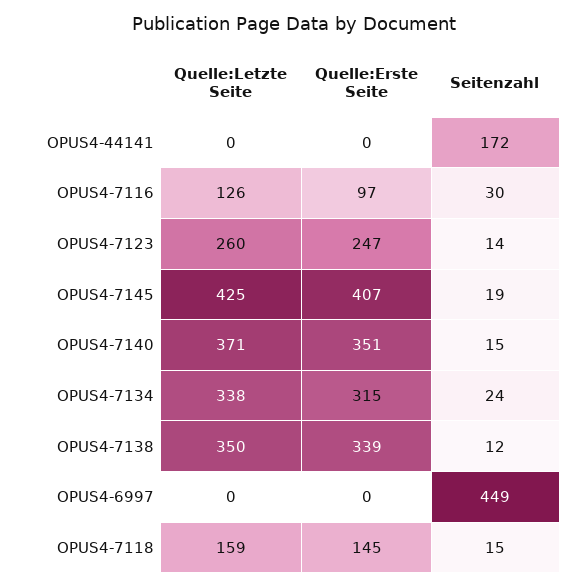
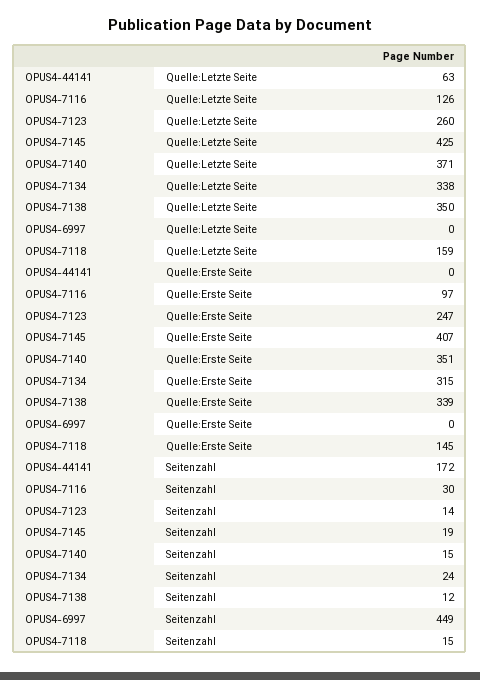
  {
    "Quelle:Letzte Seite": {
-     "OPUS4-44141": 0,
+     "OPUS4-44141": 63,
      "OPUS4-7116": 126,
      "OPUS4-7123": 260,
      "OPUS4-7145": 425,
      "OPUS4-7140": 371,
      "OPUS4-7134": 338,
      "OPUS4-7138": 350,
      "OPUS4-6997": 0,
      "OPUS4-7118": 159
    },
    "Quelle:Erste Seite": {
      "OPUS4-44141": 0,
      "OPUS4-7116": 97,
      "OPUS4-7123": 247,
      "OPUS4-7145": 407,
      "OPUS4-7140": 351,
      "OPUS4-7134": 315,
      "OPUS4-7138": 339,
      "OPUS4-6997": 0,
      "OPUS4-7118": 145
    },
    "Seitenzahl": {
      "OPUS4-44141": 172,
      "OPUS4-7116": 30,
      "OPUS4-7123": 14,
      "OPUS4-7145": 19,
      "OPUS4-7140": 15,
      "OPUS4-7134": 24,
      "OPUS4-7138": 12,
      "OPUS4-6997": 449,
      "OPUS4-7118": 15
    }
  }

